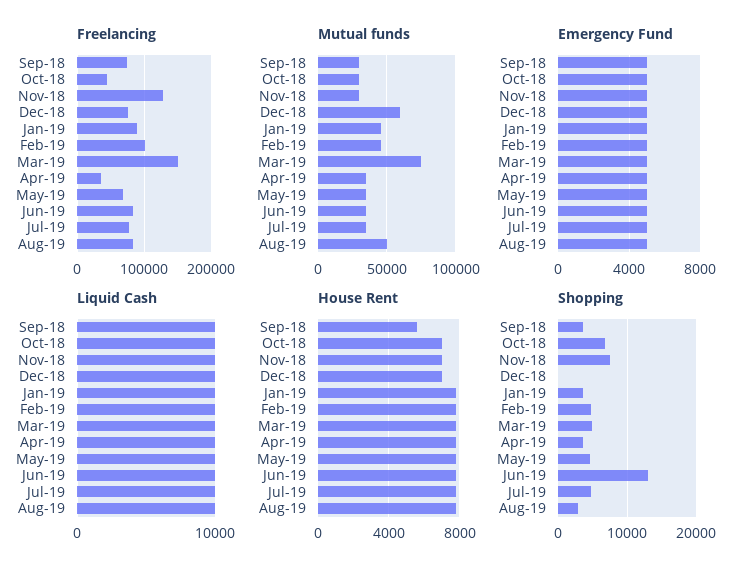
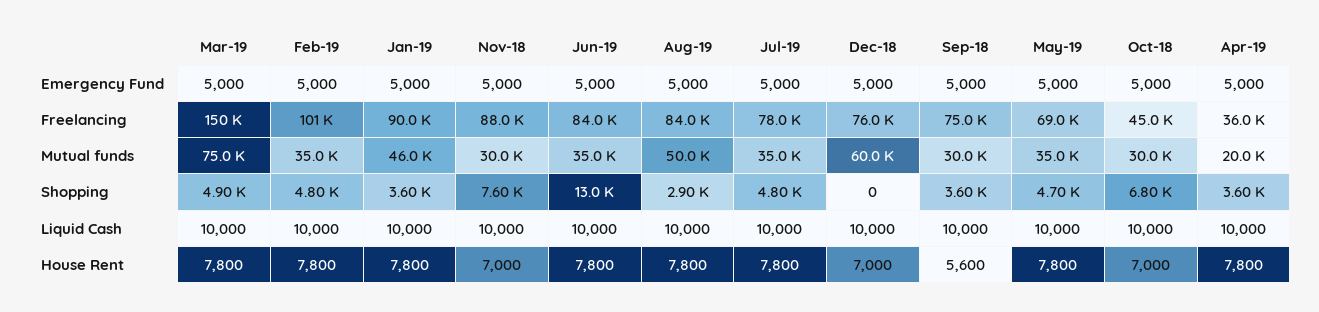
  {
    "Freelancing": {
      "Sep-18": 75000,
      "Oct-18": 45000,
-     "Nov-18": 130000,
+     "Nov-18": 88000,
      "Dec-18": 76000,
      "Jan-19": 90000,
      "Feb-19": 101000,
      "Mar-19": 150000,
      "Apr-19": 36000,
      "May-19": 69000,
      "Jun-19": 84000,
      "Jul-19": 78000,
      "Aug-19": 84000
    },
    "Mutual funds": {
      "Sep-18": 30000,
      "Oct-18": 30000,
      "Nov-18": 30000,
      "Dec-18": 60000,
      "Jan-19": 46000,
-     "Feb-19": 45000,
+     "Feb-19": 35000,
      "Mar-19": 75000,
-     "Apr-19": 35000,
+     "Apr-19": 20000,
      "May-19": 35000,
      "Jun-19": 35000,
      "Jul-19": 35000,
      "Aug-19": 50000
    },
    "Emergency Fund": {
      "Sep-18": 5000,
      "Oct-18": 5000,
      "Nov-18": 5000,
      "Dec-18": 5000,
      "Jan-19": 5000,
      "Feb-19": 5000,
      "Mar-19": 5000,
      "Apr-19": 5000,
      "May-19": 5000,
      "Jun-19": 5000,
      "Jul-19": 5000,
      "Aug-19": 5000
    },
    "Liquid Cash": {
      "Sep-18": 10000,
      "Oct-18": 10000,
      "Nov-18": 10000,
      "Dec-18": 10000,
      "Jan-19": 10000,
      "Feb-19": 10000,
      "Mar-19": 10000,
      "Apr-19": 10000,
      "May-19": 10000,
      "Jun-19": 10000,
      "Jul-19": 10000,
      "Aug-19": 10000
    },
    "House Rent": {
      "Sep-18": 5600,
      "Oct-18": 7000,
      "Nov-18": 7000,
      "Dec-18": 7000,
      "Jan-19": 7800,
      "Feb-19": 7800,
      "Mar-19": 7800,
      "Apr-19": 7800,
      "May-19": 7800,
      "Jun-19": 7800,
      "Jul-19": 7800,
      "Aug-19": 7800
    },
    "Shopping": {
      "Sep-18": 3600,
      "Oct-18": 6800,
      "Nov-18": 7600,
      "Dec-18": 0,
      "Jan-19": 3600,
      "Feb-19": 4800,
      "Mar-19": 4900,
      "Apr-19": 3600,
      "May-19": 4700,
      "Jun-19": 13000,
      "Jul-19": 4800,
      "Aug-19": 2900
    }
  }

